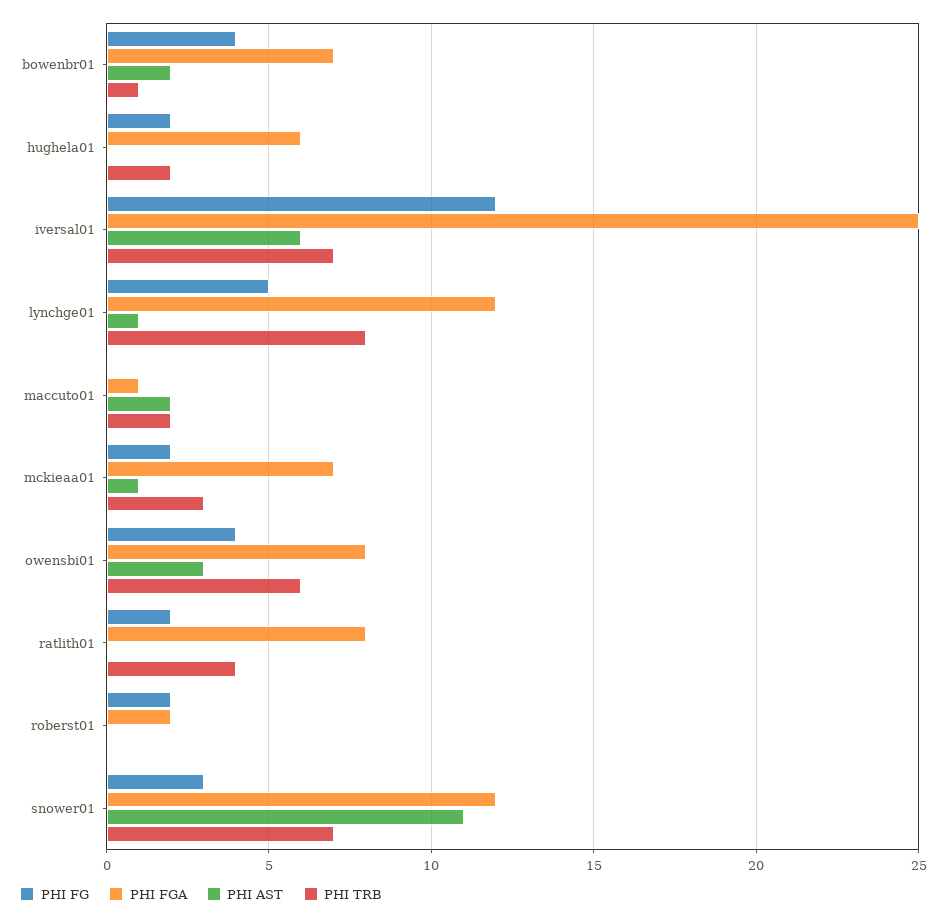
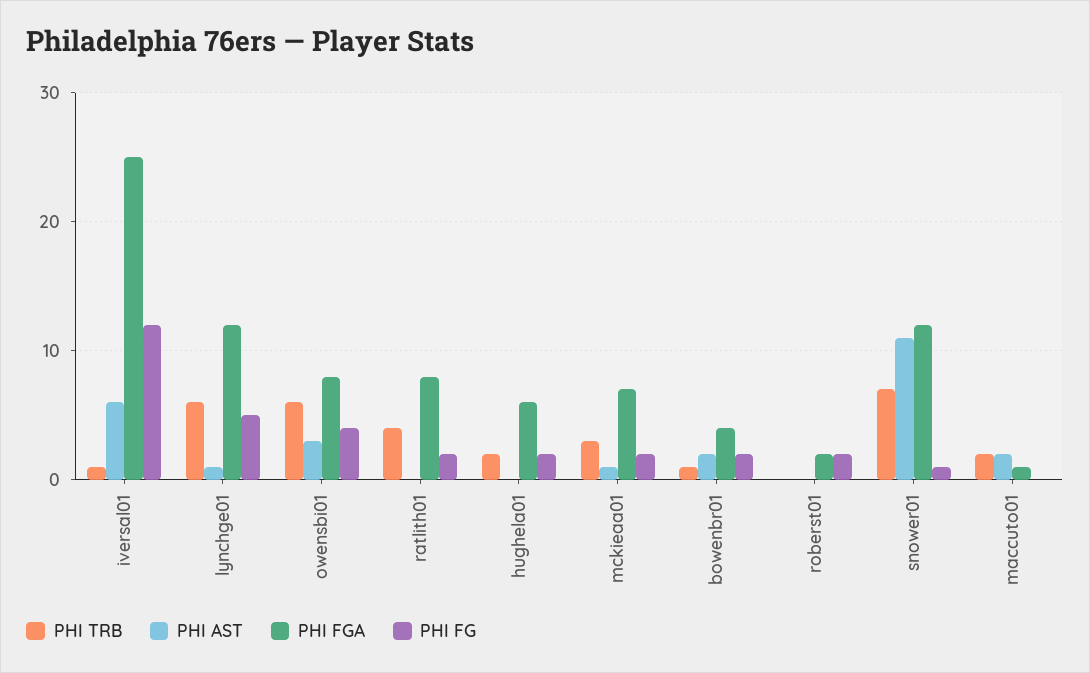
  {
    "PHI FG": {
-     "bowenbr01": 4,
+     "bowenbr01": 2,
      "hughela01": 2,
      "iversal01": 12,
      "lynchge01": 5,
      "maccuto01": 0,
      "mckieaa01": 2,
      "owensbi01": 4,
      "ratlith01": 2,
      "roberst01": 2,
-     "snower01": 3
+     "snower01": 1
    },
    "PHI FGA": {
-     "bowenbr01": 7,
+     "bowenbr01": 4,
      "hughela01": 6,
      "iversal01": 25,
      "lynchge01": 12,
      "maccuto01": 1,
      "mckieaa01": 7,
      "owensbi01": 8,
      "ratlith01": 8,
      "roberst01": 2,
      "snower01": 12
    },
    "PHI AST": {
      "bowenbr01": 2,
      "hughela01": 0,
      "iversal01": 6,
      "lynchge01": 1,
      "maccuto01": 2,
      "mckieaa01": 1,
      "owensbi01": 3,
      "ratlith01": 0,
      "roberst01": 0,
      "snower01": 11
    },
    "PHI TRB": {
      "bowenbr01": 1,
      "hughela01": 2,
-     "iversal01": 7,
+     "iversal01": 1,
-     "lynchge01": 8,
+     "lynchge01": 6,
      "maccuto01": 2,
      "mckieaa01": 3,
      "owensbi01": 6,
      "ratlith01": 4,
      "roberst01": 0,
      "snower01": 7
    }
  }

